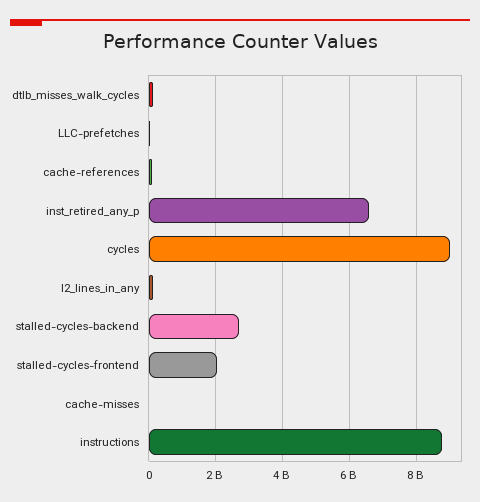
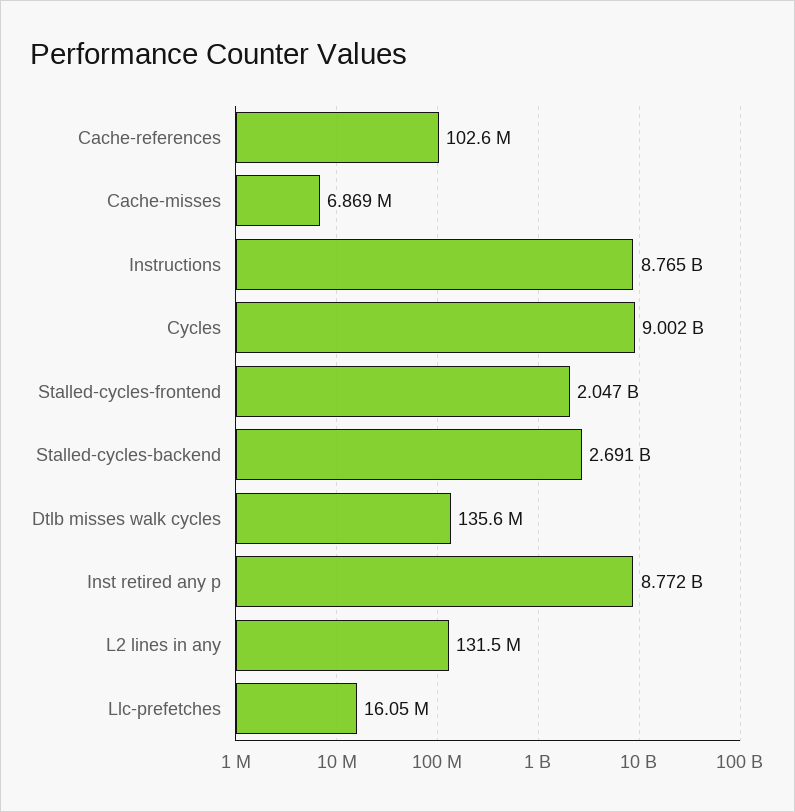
  {
    "dtlb_misses_walk_cycles": 135600000,
    "LLC-prefetches": 16050000,
    "cache-references": 102600000,
-   "inst_retired_any_p": 6600000000,
+   "inst_retired_any_p": 8772000000,
    "cycles": 9002000000,
    "l2_lines_in_any": 131500000,
    "stalled-cycles-backend": 2691000000,
    "stalled-cycles-frontend": 2047000000,
    "cache-misses": 6869000,
    "instructions": 8765000000
  }

